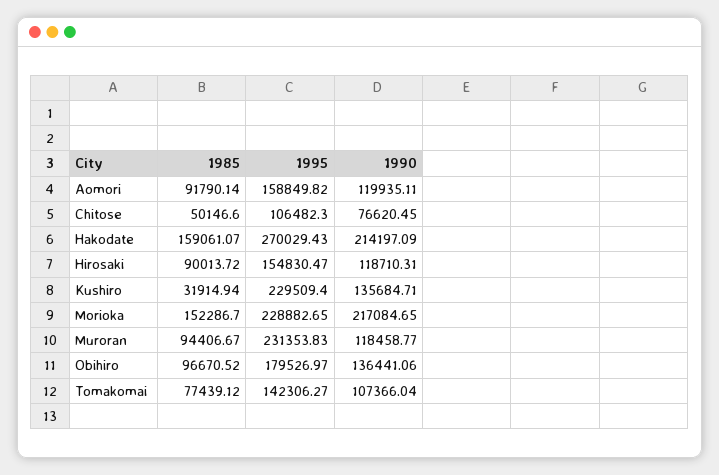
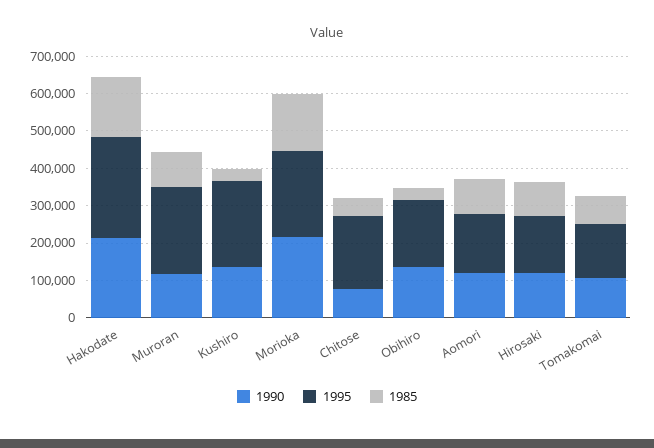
  {
    "1985": {
      "Aomori": 91790.14,
      "Chitose": 50146.6,
      "Hakodate": 159061.07,
      "Hirosaki": 90013.72,
      "Kushiro": 31914.94,
      "Morioka": 152286.7,
      "Muroran": 94406.67,
-     "Obihiro": 96670.52,
+     "Obihiro": 25000,
      "Tomakomai": 77439.12
    },
    "1995": {
      "Aomori": 158849.82,
-     "Chitose": 106482.3,
+     "Chitose": 200000,
      "Hakodate": 270029.43,
      "Hirosaki": 154830.47,
      "Kushiro": 229509.4,
      "Morioka": 228882.65,
      "Muroran": 231353.83,
      "Obihiro": 179526.97,
      "Tomakomai": 142306.27
    },
    "1990": {
      "Aomori": 119935.11,
      "Chitose": 76620.45,
      "Hakodate": 214197.09,
      "Hirosaki": 118710.31,
      "Kushiro": 135684.71,
      "Morioka": 217084.65,
      "Muroran": 118458.77,
      "Obihiro": 136441.06,
      "Tomakomai": 107366.04
    }
  }

